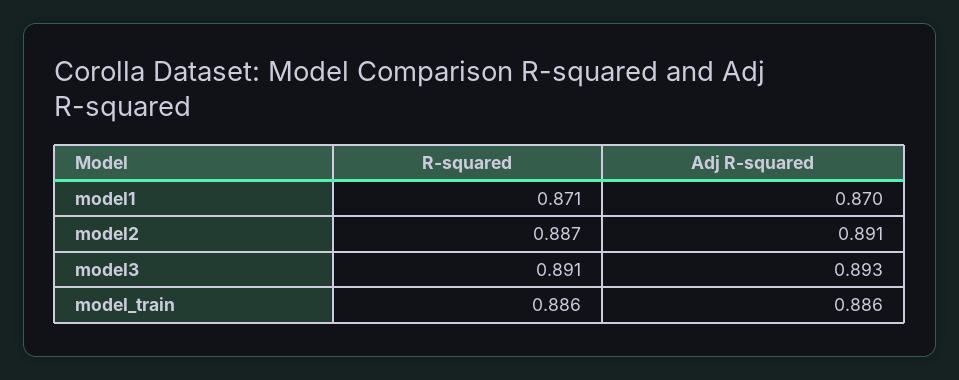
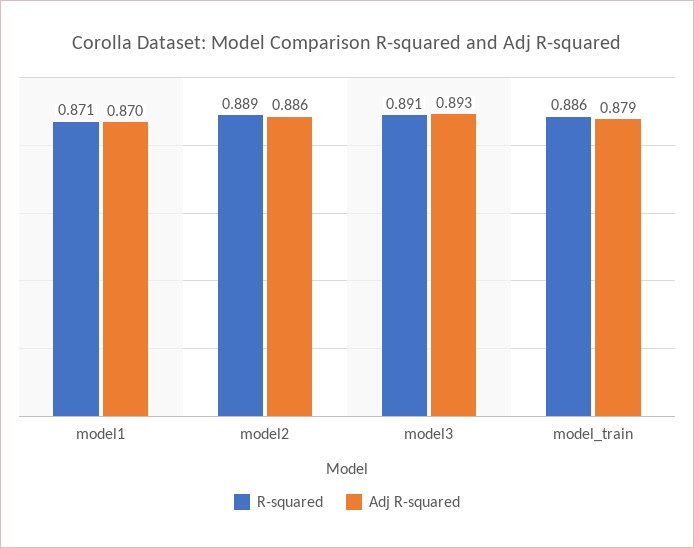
  {
    "R-squared": {
      "model1": 0.871,
-     "model2": 0.887,
+     "model2": 0.889,
      "model3": 0.891,
      "model_train": 0.886
    },
    "Adj R-squared": {
      "model1": 0.87,
-     "model2": 0.891,
+     "model2": 0.886,
      "model3": 0.893,
-     "model_train": 0.886
+     "model_train": 0.879
    }
  }

